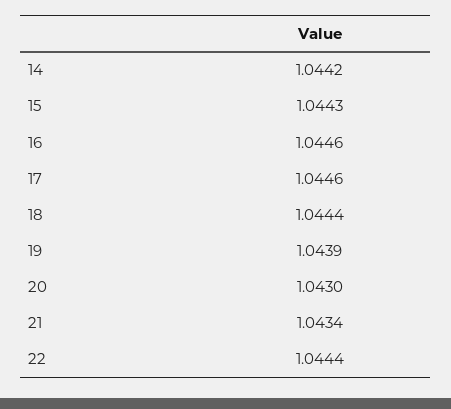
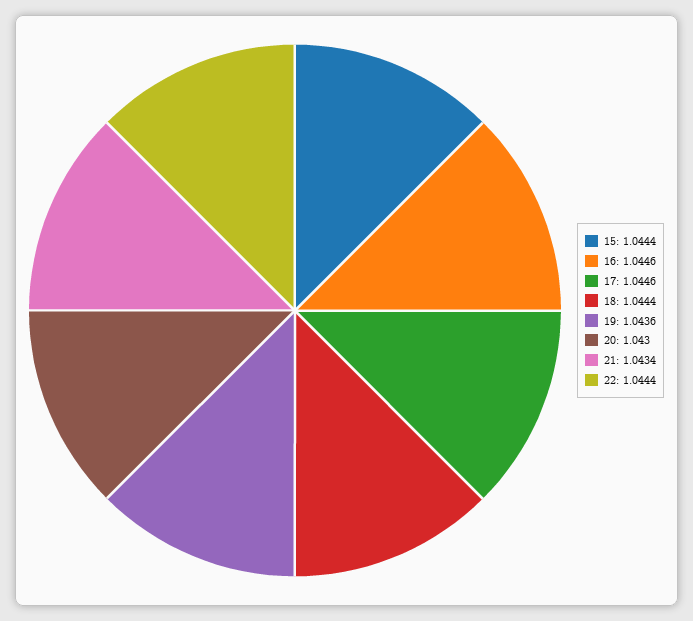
  {
-   "14": 1.0442,
-   "15": 1.0443,
+   "15": 1.0444,
    "16": 1.0446,
    "17": 1.0446,
    "18": 1.0444,
-   "19": 1.0439,
+   "19": 1.0436,
    "20": 1.043,
    "21": 1.0434,
    "22": 1.0444
  }

